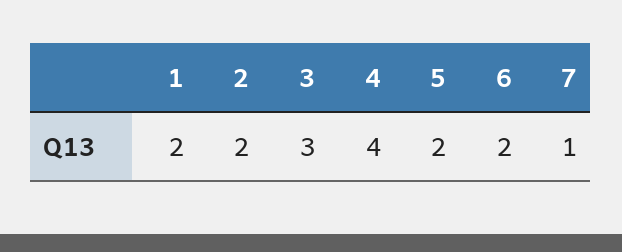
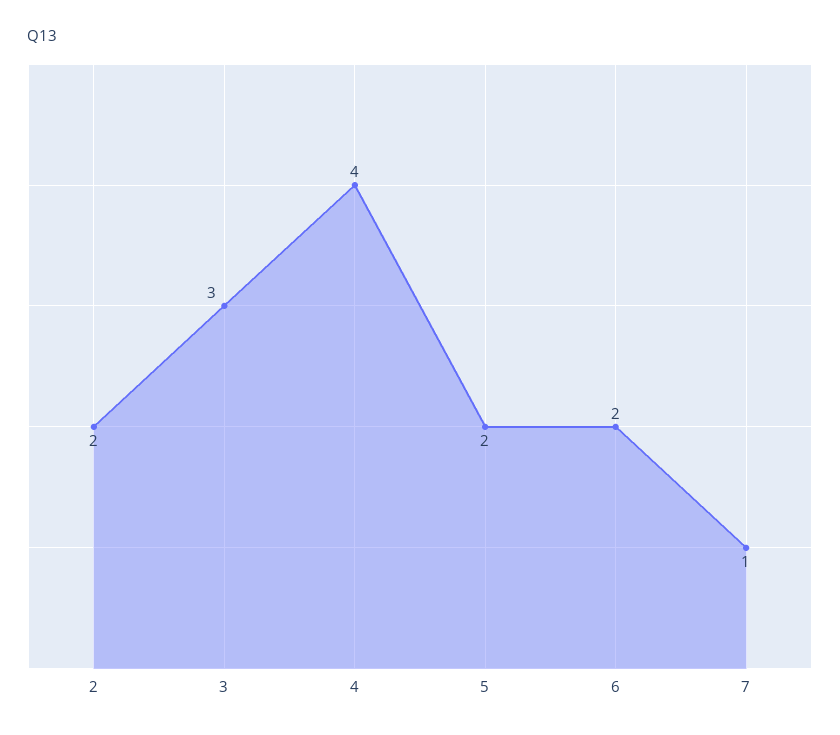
  {
-   "1": 2,
    "2": 2,
    "3": 3,
    "4": 4,
    "5": 2,
    "6": 2,
    "7": 1
  }

